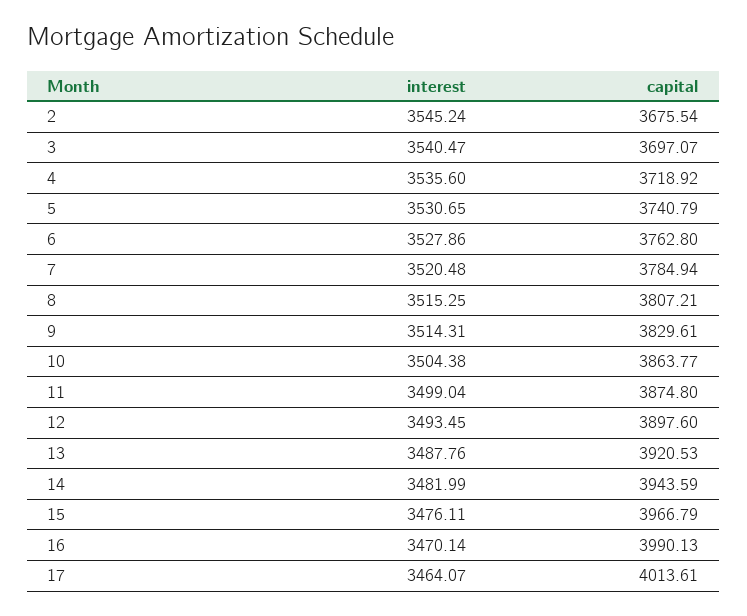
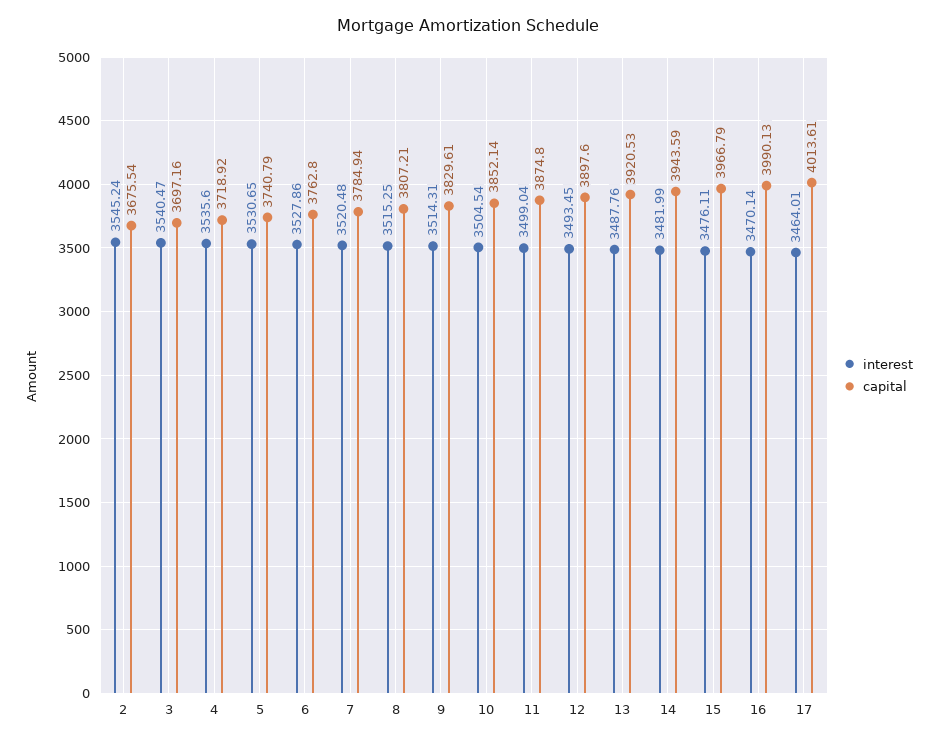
  {
    "interest": {
      "2": 3545.24,
      "3": 3540.47,
      "4": 3535.6,
      "5": 3530.65,
      "6": 3527.86,
      "7": 3520.48,
      "8": 3515.25,
      "9": 3514.31,
-     "10": 3504.38,
+     "10": 3504.54,
      "11": 3499.04,
      "12": 3493.45,
      "13": 3487.76,
      "14": 3481.99,
      "15": 3476.11,
      "16": 3470.14,
-     "17": 3464.07
+     "17": 3464.01
    },
    "capital": {
      "2": 3675.54,
-     "3": 3697.07,
+     "3": 3697.16,
      "4": 3718.92,
      "5": 3740.79,
      "6": 3762.8,
      "7": 3784.94,
      "8": 3807.21,
      "9": 3829.61,
-     "10": 3863.77,
+     "10": 3852.14,
      "11": 3874.8,
      "12": 3897.6,
      "13": 3920.53,
      "14": 3943.59,
      "15": 3966.79,
      "16": 3990.13,
      "17": 4013.61
    }
  }

